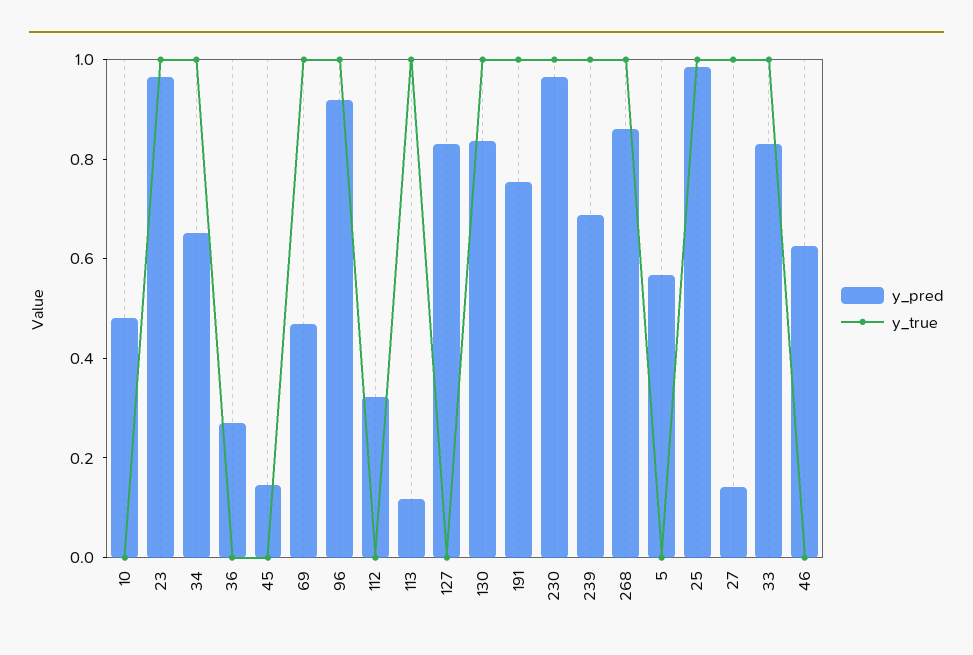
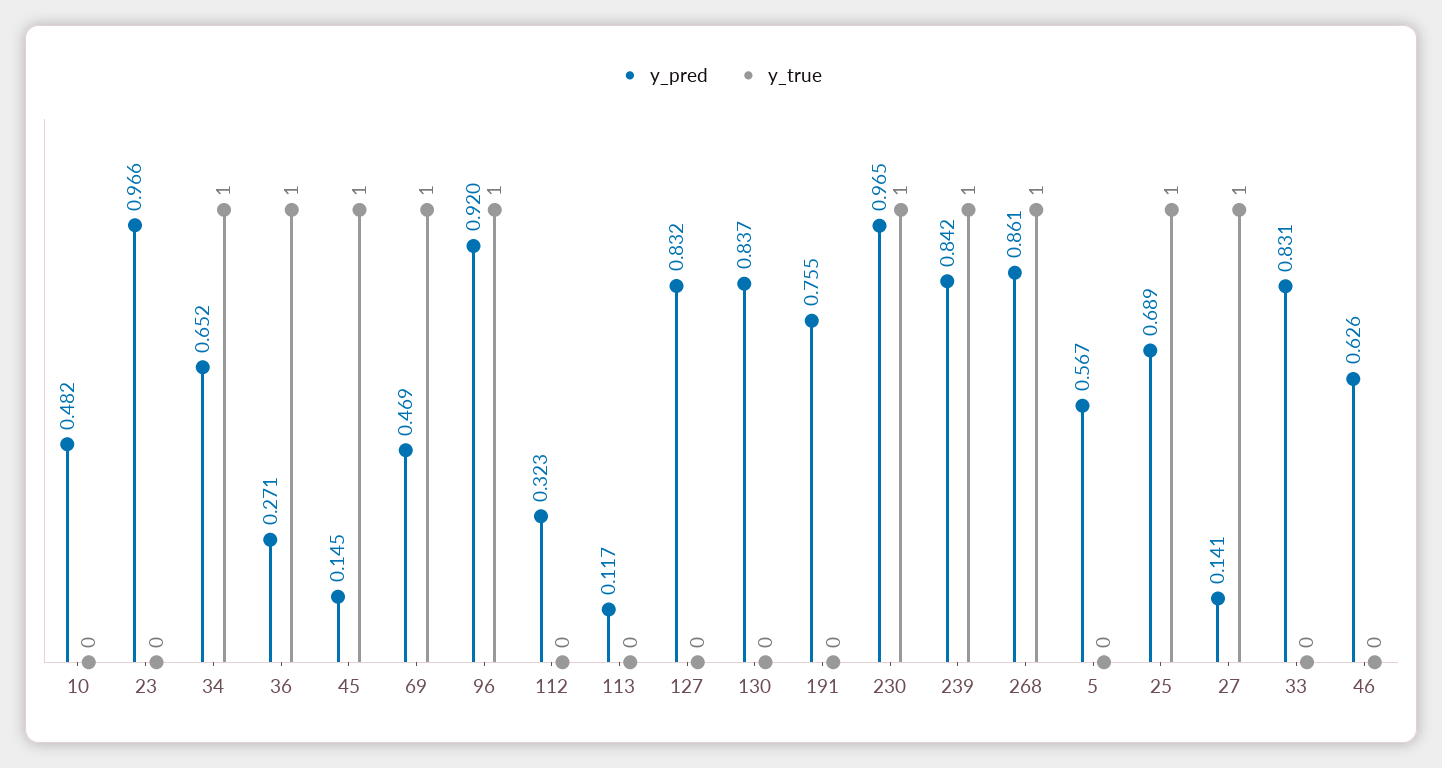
  {
    "y_pred": {
      "10": 0.482,
      "23": 0.966,
      "34": 0.652,
      "36": 0.271,
      "45": 0.145,
      "69": 0.469,
      "96": 0.92,
      "112": 0.323,
      "113": 0.117,
      "127": 0.832,
      "130": 0.837,
      "191": 0.755,
      "230": 0.965,
-     "239": 0.7,
+     "239": 0.842,
      "268": 0.861,
      "5": 0.567,
-     "25": 1,
+     "25": 0.689,
      "27": 0.141,
      "33": 0.831,
      "46": 0.626
    },
    "y_true": {
      "10": 0,
-     "23": 1,
+     "23": 0,
      "34": 1,
-     "36": 0,
+     "36": 1,
-     "45": 0,
+     "45": 1,
      "69": 1,
      "96": 1,
      "112": 0,
-     "113": 1,
+     "113": 0,
      "127": 0,
-     "130": 1,
+     "130": 0,
-     "191": 1,
+     "191": 0,
      "230": 1,
      "239": 1,
      "268": 1,
      "5": 0,
      "25": 1,
      "27": 1,
-     "33": 1,
+     "33": 0,
      "46": 0
    }
  }

